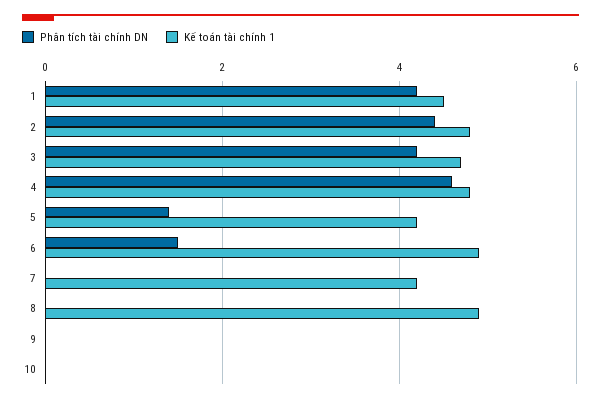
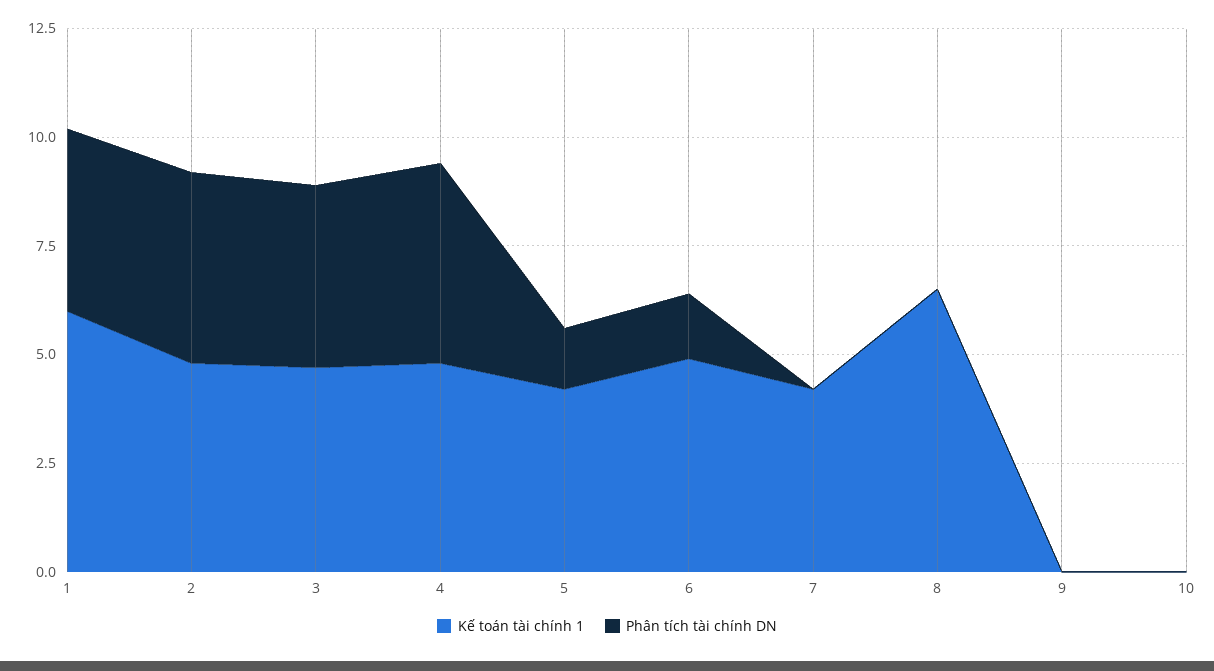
  {
    "Phân tích tài chính DN": {
      "1": 4,
      "2": 4.5,
      "3": 4,
      "4": 4.5,
      "5": 1.5,
      "6": 1.5,
      "7": 0,
      "8": 0,
      "9": 0,
      "10": 0
    },
    "Kế toán tài chính 1": {
-     "1": 4.5,
+     "1": 6,
      "2": 5,
      "3": 4.5,
      "4": 5,
      "5": 4,
      "6": 5,
      "7": 4,
-     "8": 5,
+     "8": 6.5,
      "9": 0,
      "10": 0
    }
  }

